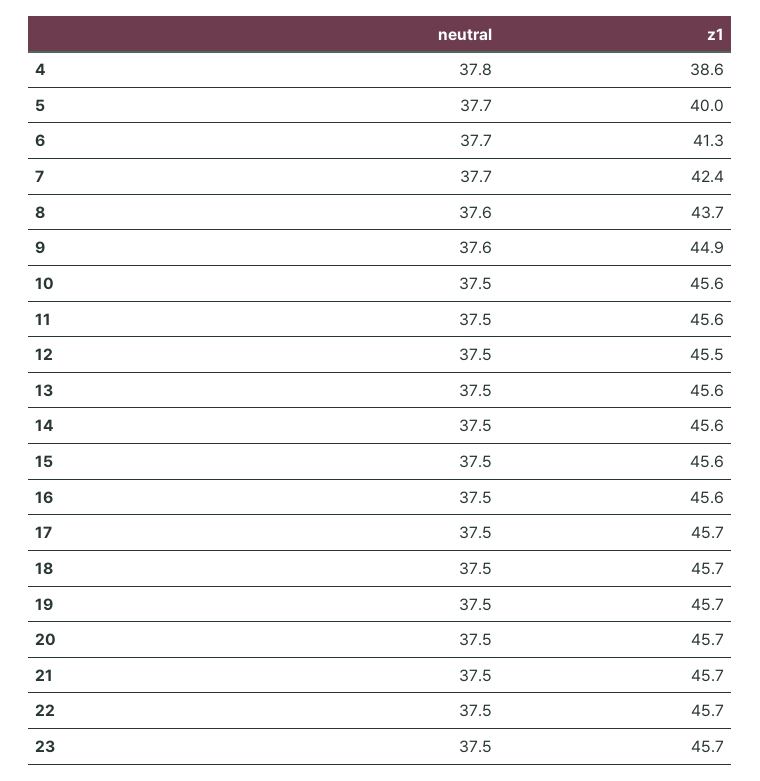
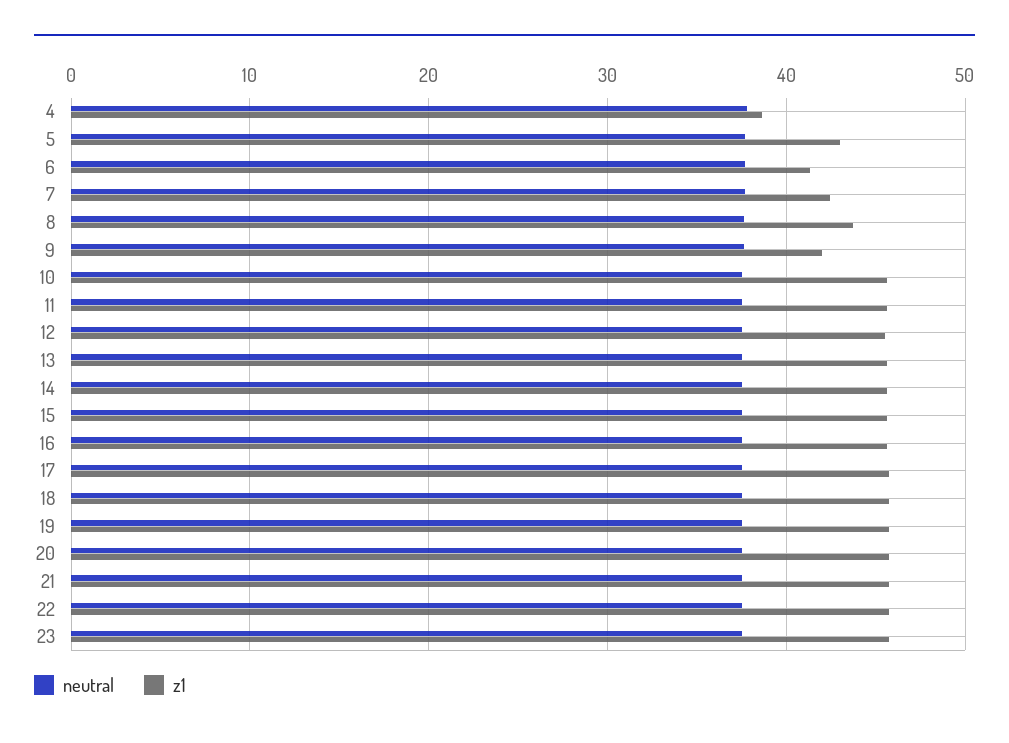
  {
    "neutral": {
      "4": 37.8,
      "5": 37.7,
      "6": 37.7,
      "7": 37.7,
      "8": 37.6,
      "9": 37.6,
      "10": 37.5,
      "11": 37.5,
      "12": 37.5,
      "13": 37.5,
      "14": 37.5,
      "15": 37.5,
      "16": 37.5,
      "17": 37.5,
      "18": 37.5,
      "19": 37.5,
      "20": 37.5,
      "21": 37.5,
      "22": 37.5,
      "23": 37.5
    },
    "z1": {
      "4": 38.6,
-     "5": 40,
+     "5": 43,
      "6": 41.3,
      "7": 42.4,
      "8": 43.7,
-     "9": 44.9,
+     "9": 42,
      "10": 45.6,
      "11": 45.6,
      "12": 45.5,
      "13": 45.6,
      "14": 45.6,
      "15": 45.6,
      "16": 45.6,
      "17": 45.7,
      "18": 45.7,
      "19": 45.7,
      "20": 45.7,
      "21": 45.7,
      "22": 45.7,
      "23": 45.7
    }
  }

